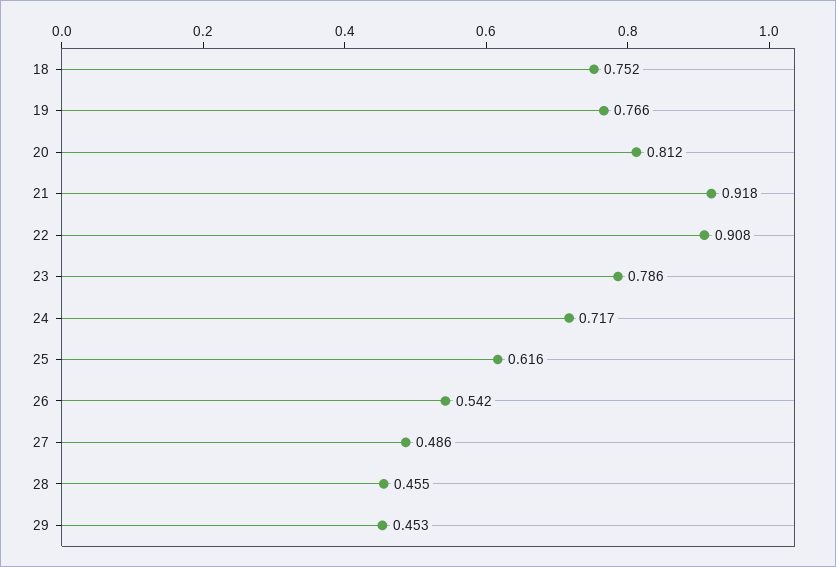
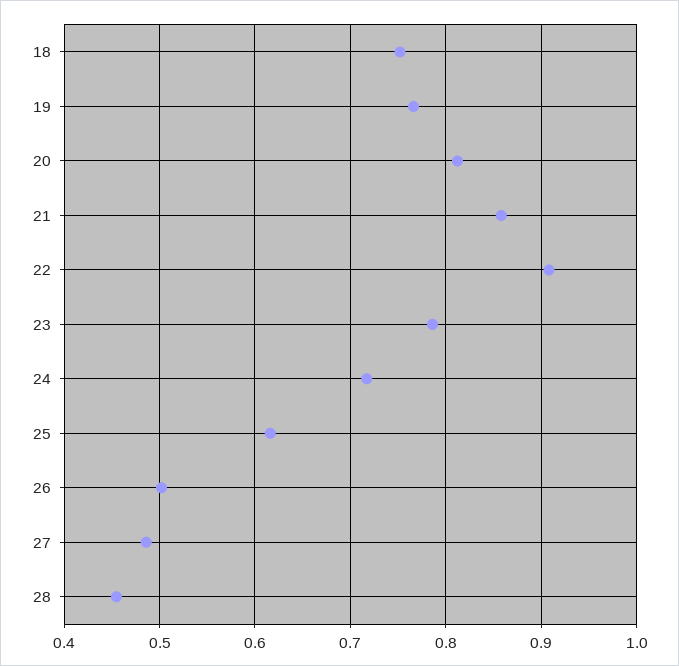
  {
    "18": 0.752,
    "19": 0.766,
    "20": 0.812,
-   "21": 0.918,
+   "21": 0.86,
    "22": 0.908,
    "23": 0.786,
    "24": 0.717,
    "25": 0.616,
-   "26": 0.542,
+   "26": 0.5,
    "27": 0.486,
-   "28": 0.455,
+   "28": 0.455
-   "29": 0.453
  }

